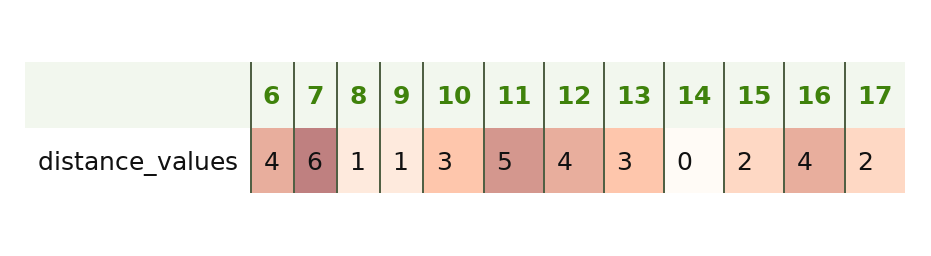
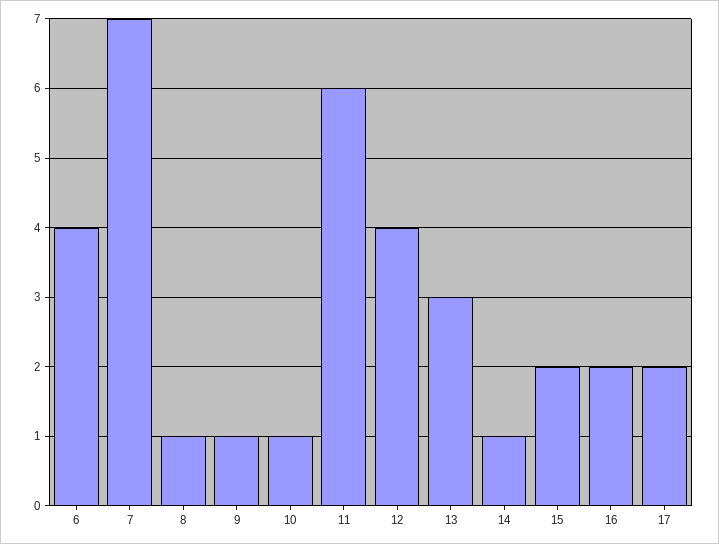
  {
    "6": 4,
-   "7": 6,
+   "7": 7,
    "8": 1,
    "9": 1,
-   "10": 3,
+   "10": 1,
-   "11": 5,
+   "11": 6,
    "12": 4,
    "13": 3,
-   "14": 0,
+   "14": 1,
    "15": 2,
-   "16": 4,
+   "16": 2,
    "17": 2
  }

